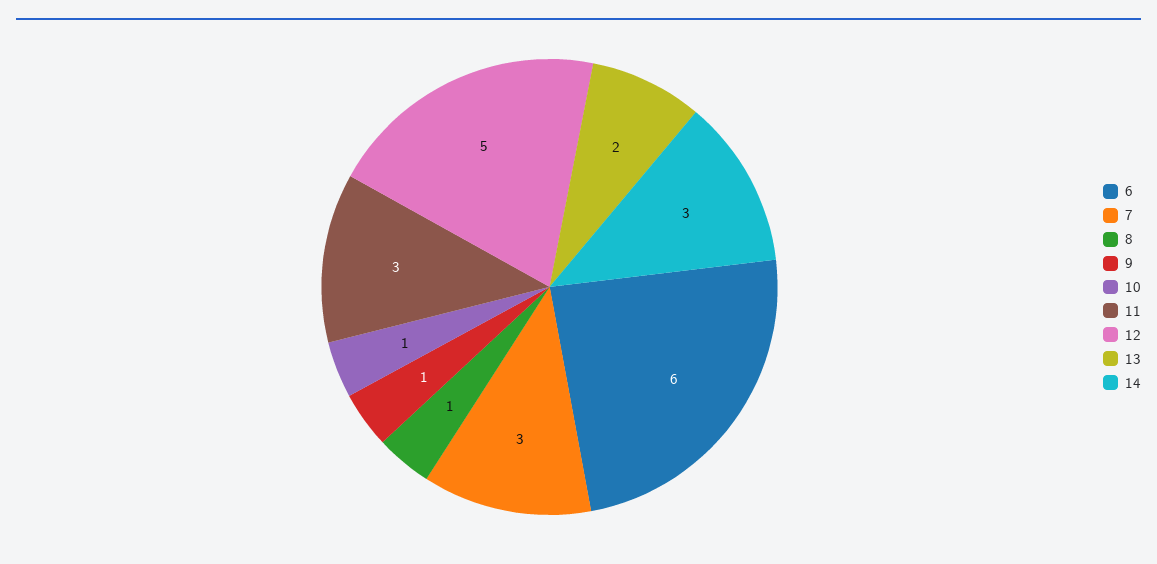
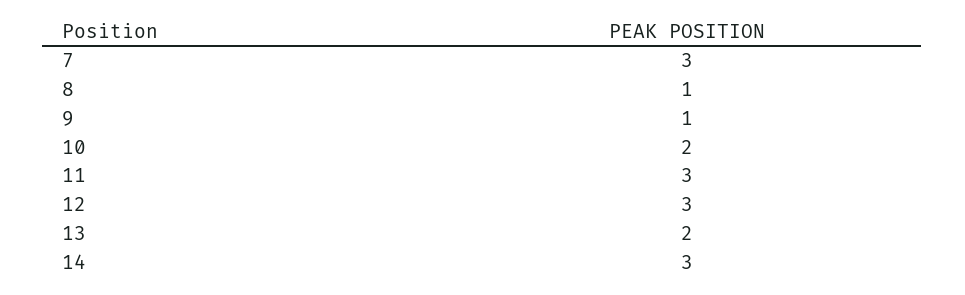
  {
-   "6": 6,
    "7": 3,
    "8": 1,
    "9": 1,
-   "10": 1,
+   "10": 2,
    "11": 3,
-   "12": 5,
+   "12": 3,
    "13": 2,
    "14": 3
  }

